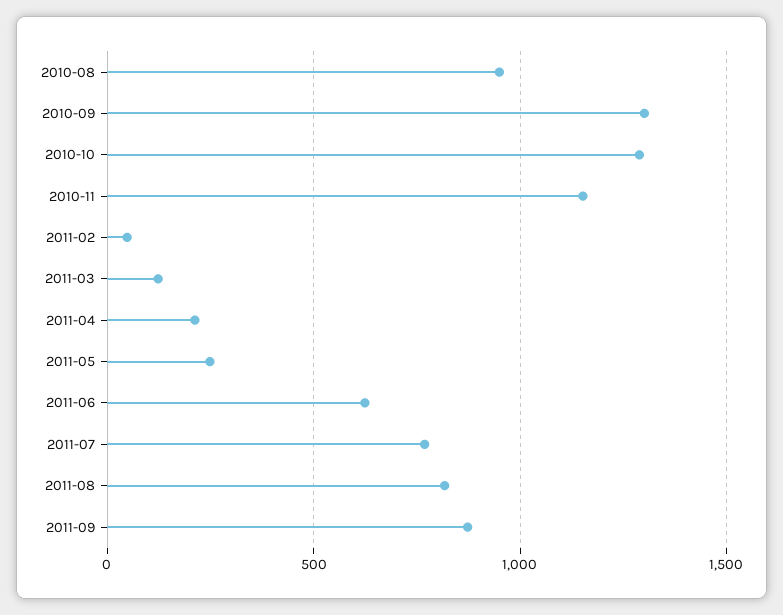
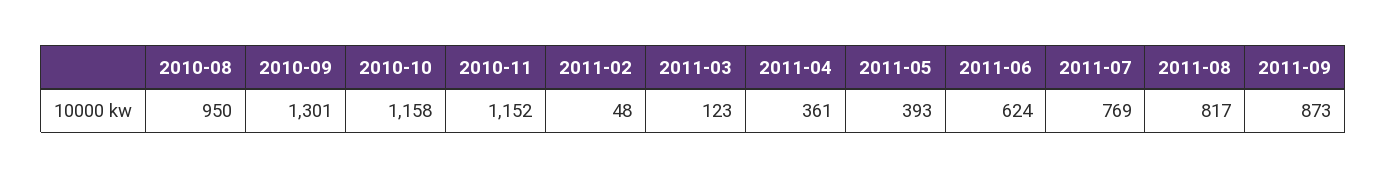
  {
    "2010-08": 950,
    "2010-09": 1301,
-   "2010-10": 1300,
+   "2010-10": 1158,
    "2010-11": 1152,
    "2011-02": 48,
    "2011-03": 123,
-   "2011-04": 200,
+   "2011-04": 361,
-   "2011-05": 250,
+   "2011-05": 393,
    "2011-06": 624,
    "2011-07": 769,
    "2011-08": 817,
    "2011-09": 873
  }

